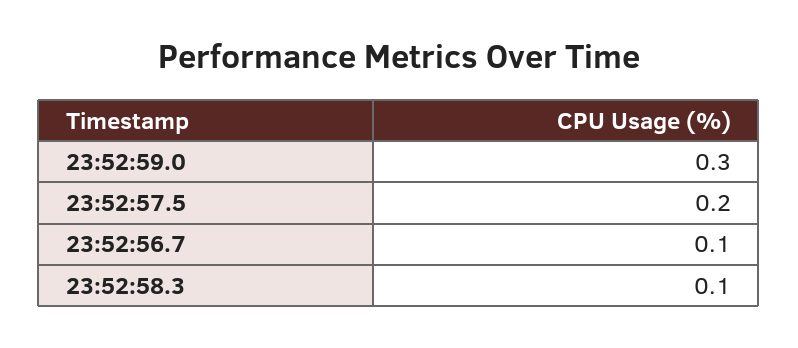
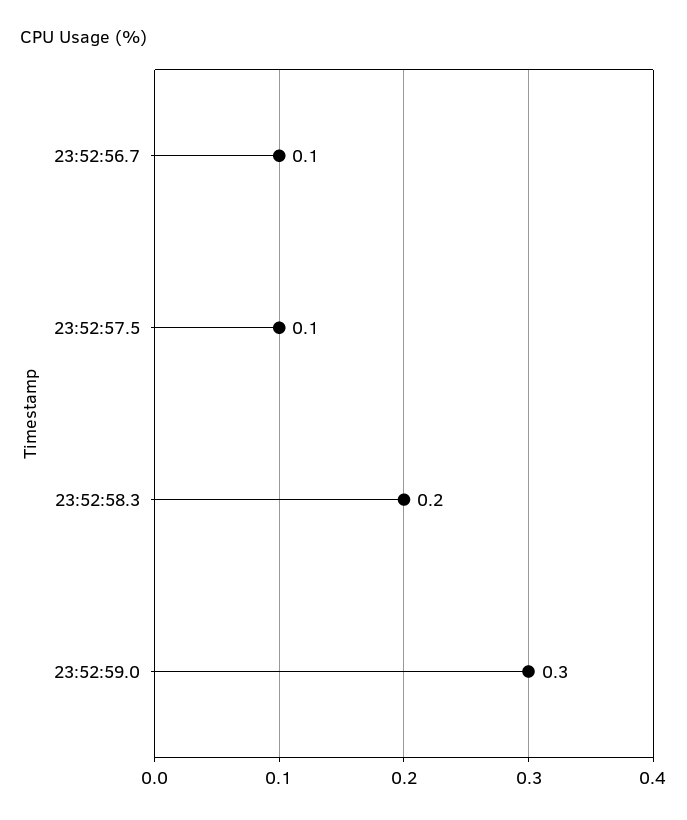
  {
    "23:52:59.0": 0.3,
-   "23:52:57.5": 0.2,
+   "23:52:57.5": 0.1,
    "23:52:56.7": 0.1,
-   "23:52:58.3": 0.1
+   "23:52:58.3": 0.2
  }

